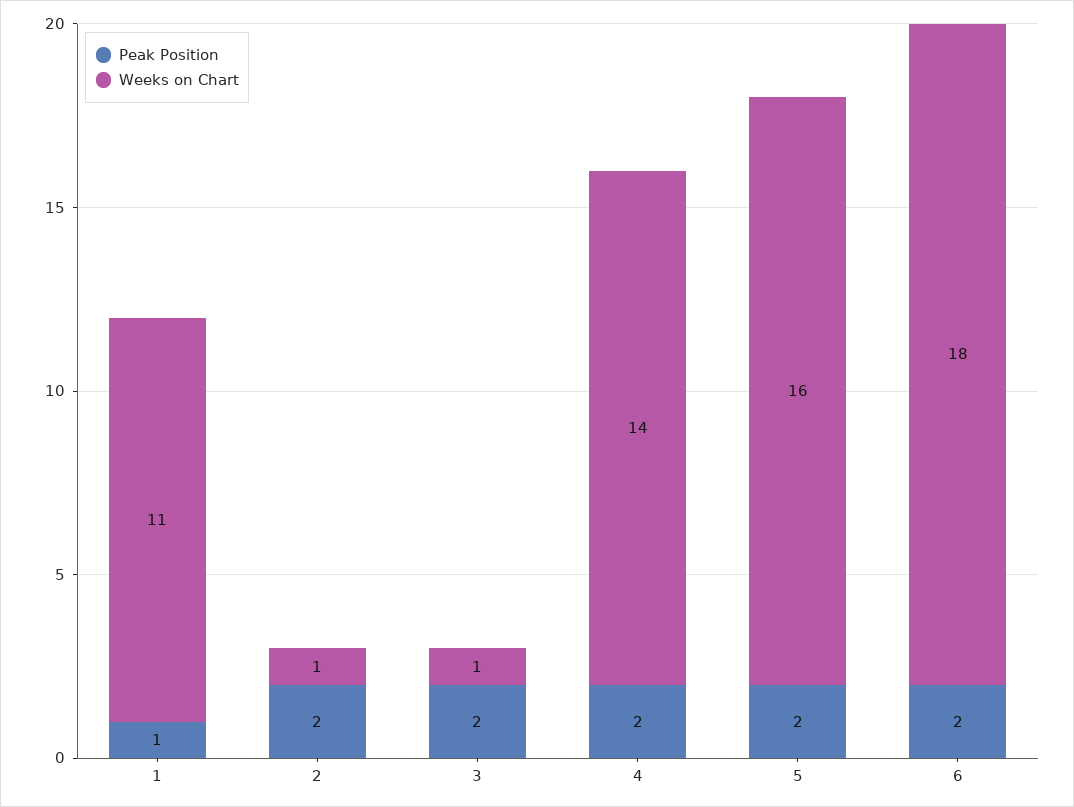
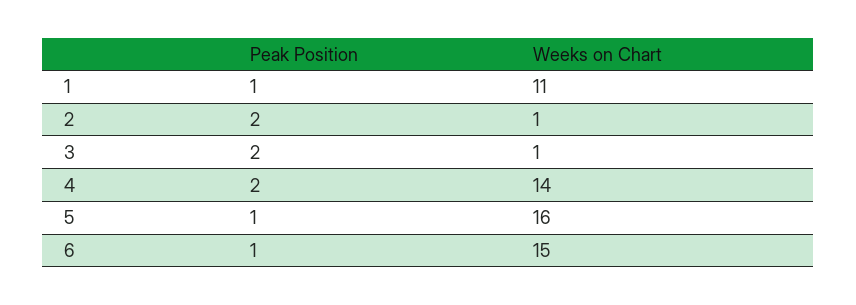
  {
    "Peak Position": {
      "1": 1,
      "2": 2,
      "3": 2,
      "4": 2,
-     "5": 2,
+     "5": 1,
-     "6": 2
+     "6": 1
    },
    "Weeks on Chart": {
      "1": 11,
      "2": 1,
      "3": 1,
      "4": 14,
      "5": 16,
-     "6": 18
+     "6": 15
    }
  }

